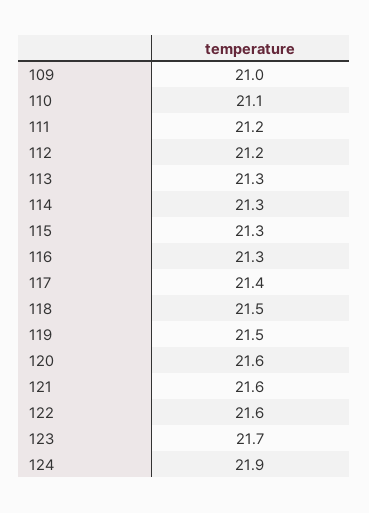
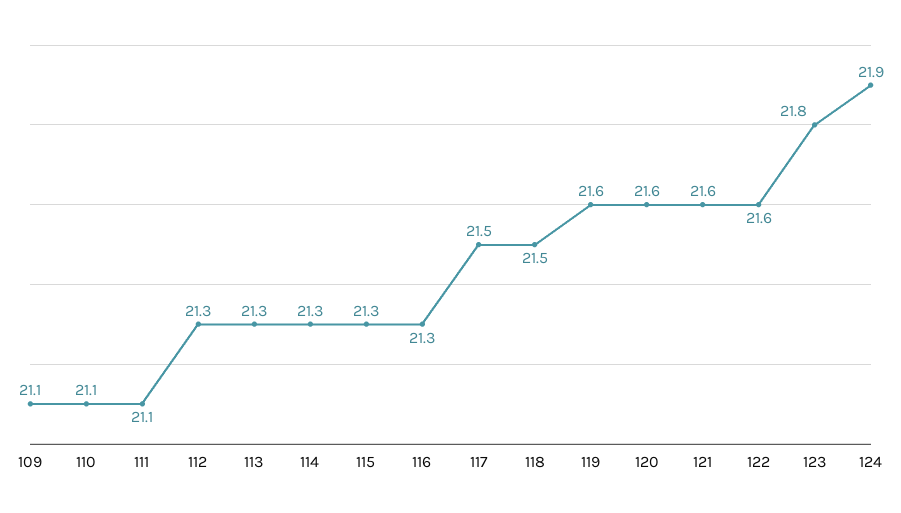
  {
-   "109": 21,
+   "109": 21.1,
    "110": 21.1,
-   "111": 21.2,
+   "111": 21.1,
-   "112": 21.2,
+   "112": 21.3,
    "113": 21.3,
    "114": 21.3,
    "115": 21.3,
    "116": 21.3,
-   "117": 21.4,
+   "117": 21.5,
    "118": 21.5,
-   "119": 21.5,
+   "119": 21.6,
    "120": 21.6,
    "121": 21.6,
    "122": 21.6,
-   "123": 21.7,
+   "123": 21.8,
    "124": 21.9
  }

